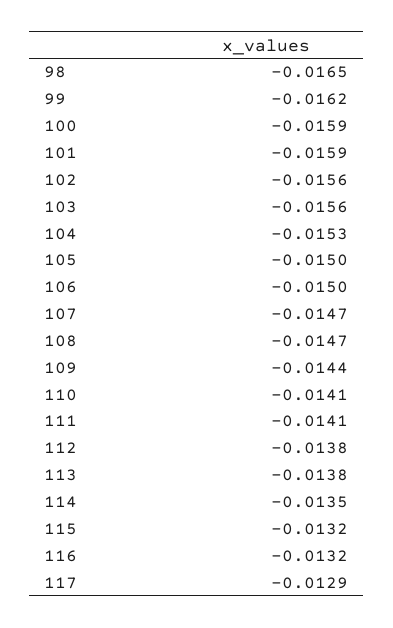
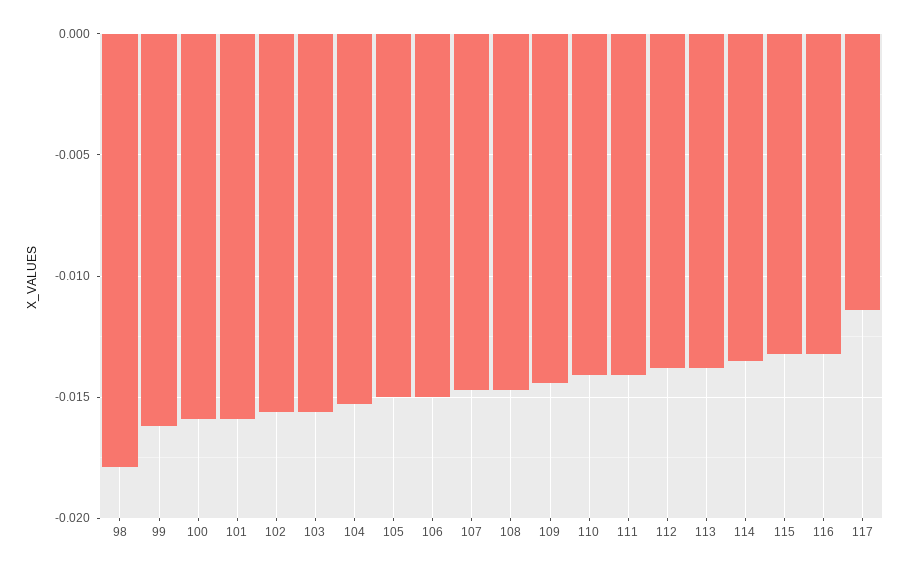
  {
-   "98": -0.0165,
+   "98": -0.018,
    "99": -0.0162,
    "100": -0.0159,
    "101": -0.0159,
    "102": -0.0156,
    "103": -0.0156,
    "104": -0.0153,
    "105": -0.015,
    "106": -0.015,
    "107": -0.0147,
    "108": -0.0147,
    "109": -0.0144,
    "110": -0.0141,
    "111": -0.0141,
    "112": -0.0138,
    "113": -0.0138,
    "114": -0.0135,
    "115": -0.0132,
    "116": -0.0132,
-   "117": -0.0129
+   "117": -0.0115
  }

